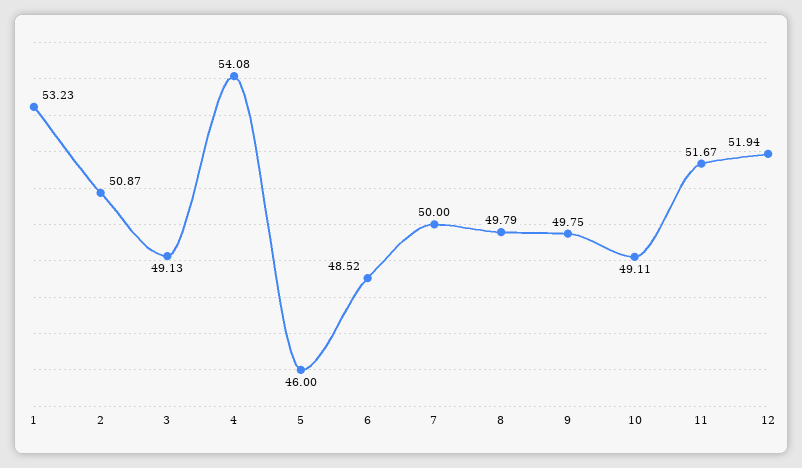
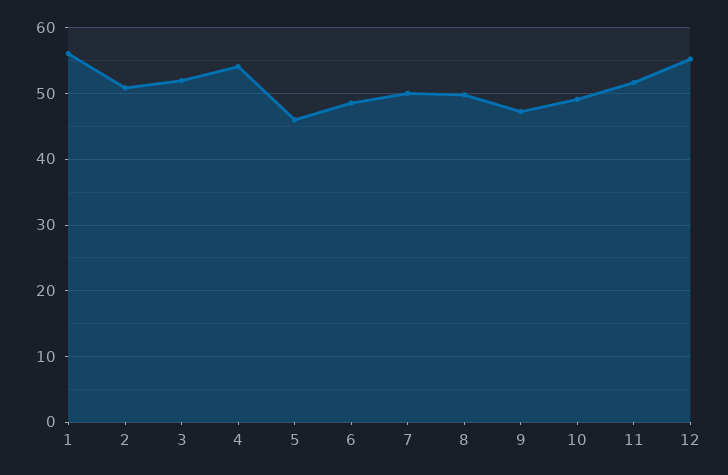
  {
-   "1": 53.23,
+   "1": 56,
    "2": 50.87,
-   "3": 49.13,
+   "3": 52,
    "4": 54.08,
    "5": 46,
    "6": 48.52,
    "7": 50,
    "8": 49.79,
-   "9": 49.75,
+   "9": 47,
    "10": 49.11,
    "11": 51.67,
-   "12": 51.94
+   "12": 55
  }

